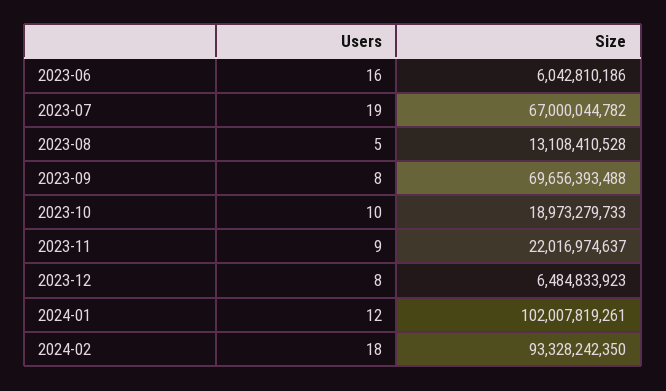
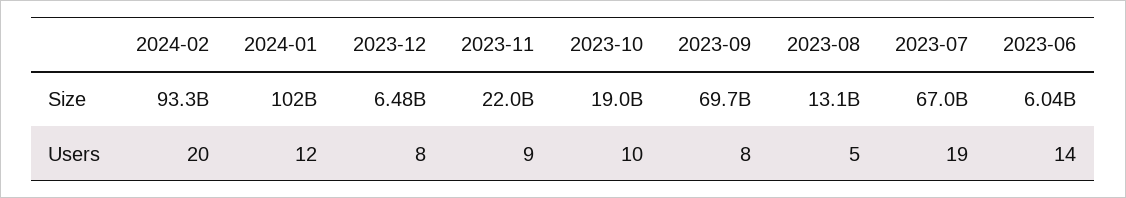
  {
    "Users": {
-     "2023-06": 16,
+     "2023-06": 14,
      "2023-07": 19,
      "2023-08": 5,
      "2023-09": 8,
      "2023-10": 10,
      "2023-11": 9,
      "2023-12": 8,
      "2024-01": 12,
-     "2024-02": 18
+     "2024-02": 20
    },
    "Size": {
      "2023-06": 6042810186,
      "2023-07": 67000044782,
      "2023-08": 13108410528,
      "2023-09": 69656393488,
      "2023-10": 18973279733,
      "2023-11": 22016974637,
      "2023-12": 6484833923,
      "2024-01": 102007819261,
      "2024-02": 93328242350
    }
  }

